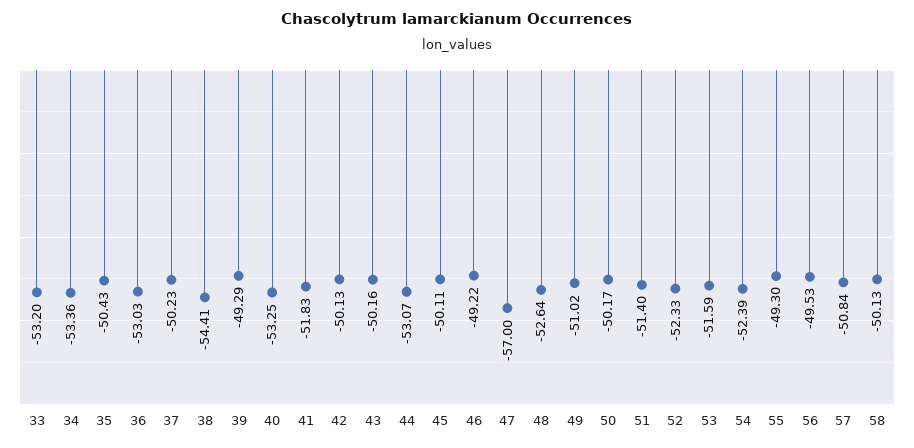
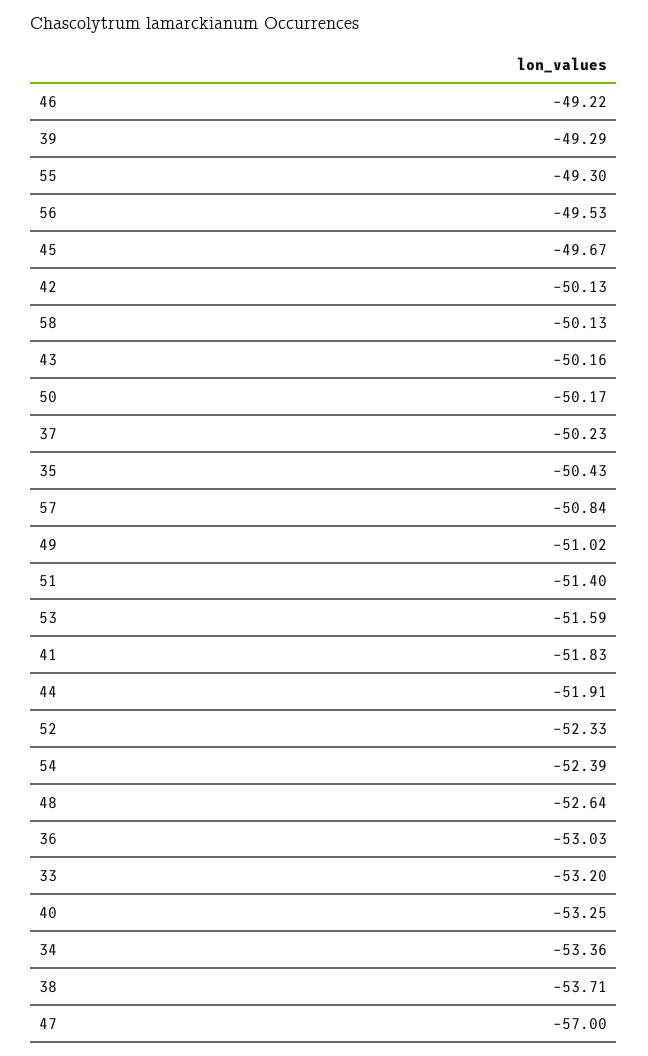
  {
    "33": -53.2,
    "34": -53.36,
    "35": -50.43,
    "36": -53.03,
    "37": -50.23,
-   "38": -54.41,
+   "38": -53.71,
    "39": -49.29,
    "40": -53.25,
    "41": -51.83,
    "42": -50.13,
    "43": -50.16,
-   "44": -53.07,
+   "44": -51.91,
-   "45": -50.11,
+   "45": -49.67,
    "46": -49.22,
    "47": -57,
    "48": -52.64,
    "49": -51.02,
    "50": -50.17,
    "51": -51.4,
    "52": -52.33,
    "53": -51.59,
    "54": -52.39,
    "55": -49.3,
    "56": -49.53,
    "57": -50.84,
    "58": -50.13
  }

